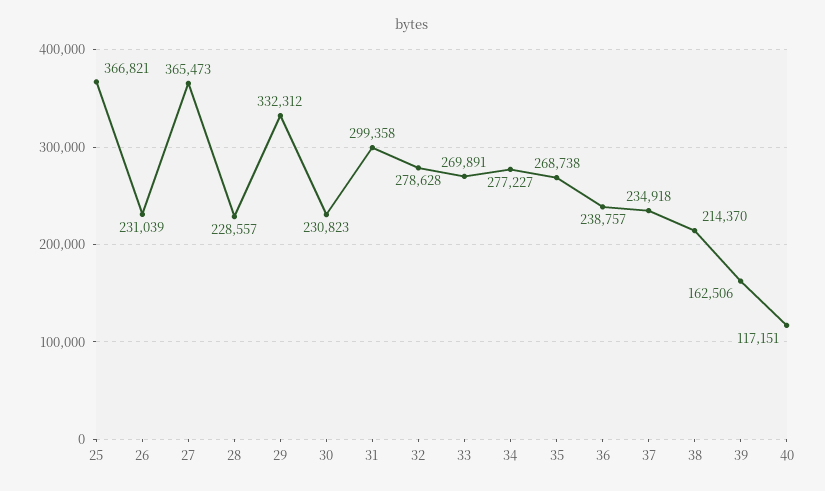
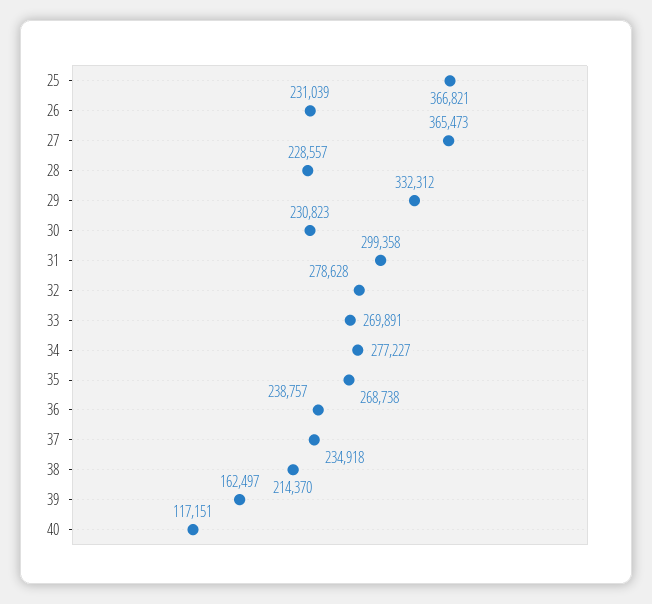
  {
    "25": 366821,
    "26": 231039,
    "27": 365473,
    "28": 228557,
    "29": 332312,
    "30": 230823,
    "31": 299358,
    "32": 278628,
    "33": 269891,
    "34": 277227,
    "35": 268738,
    "36": 238757,
    "37": 234918,
    "38": 214370,
-   "39": 162506,
+   "39": 162497,
    "40": 117151
  }

